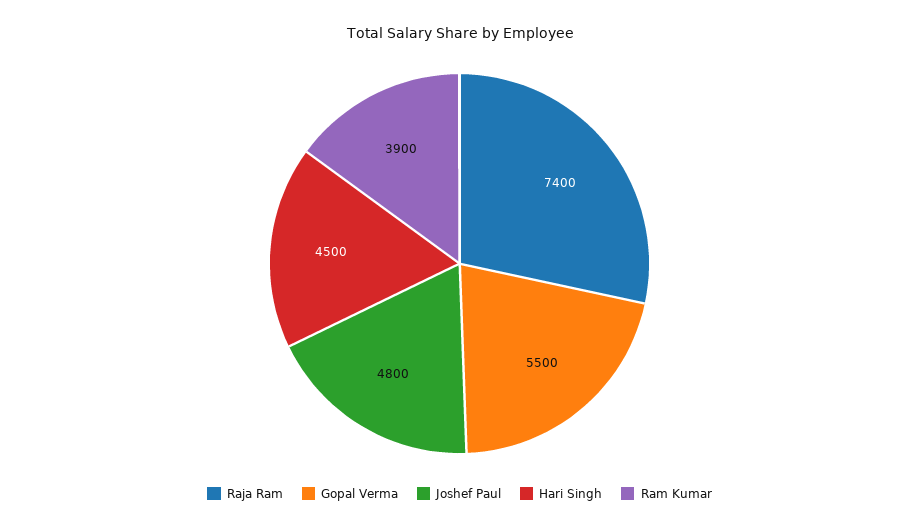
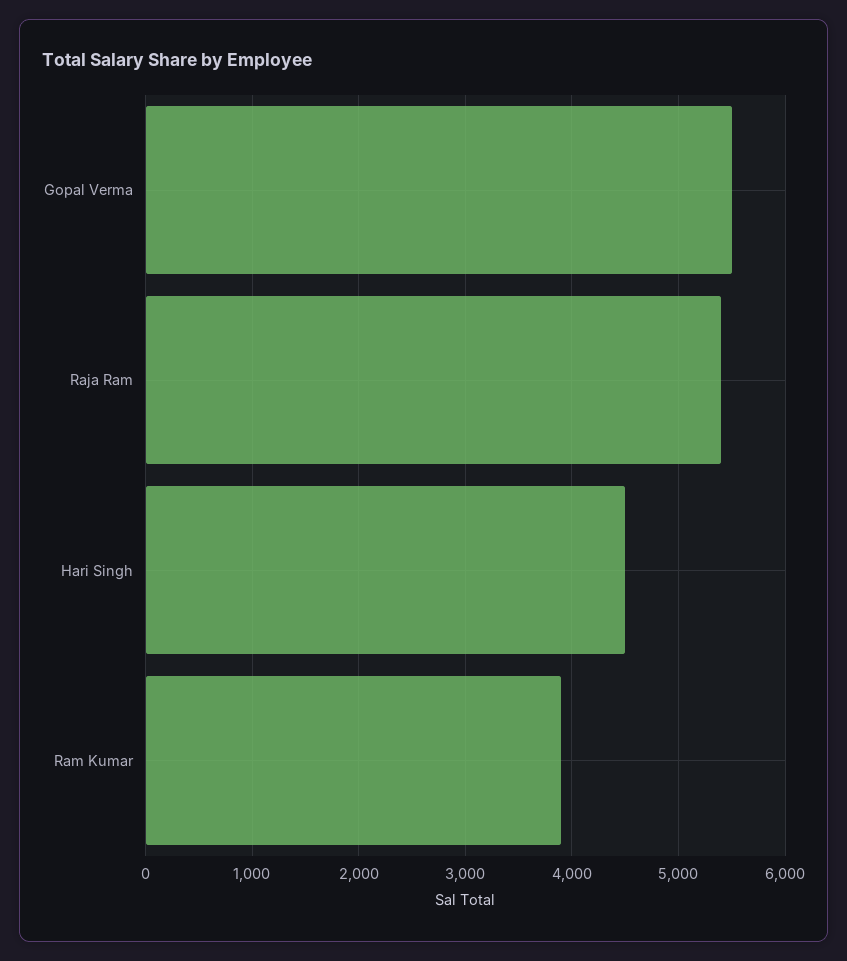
  {
-   "Raja Ram": 7400,
+   "Raja Ram": 5400,
    "Gopal Verma": 5500,
-   "Joshef Paul": 4800,
    "Hari Singh": 4500,
    "Ram Kumar": 3900
  }

